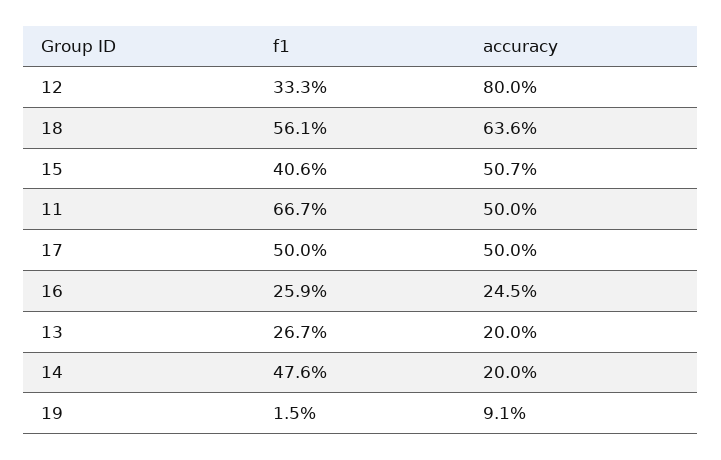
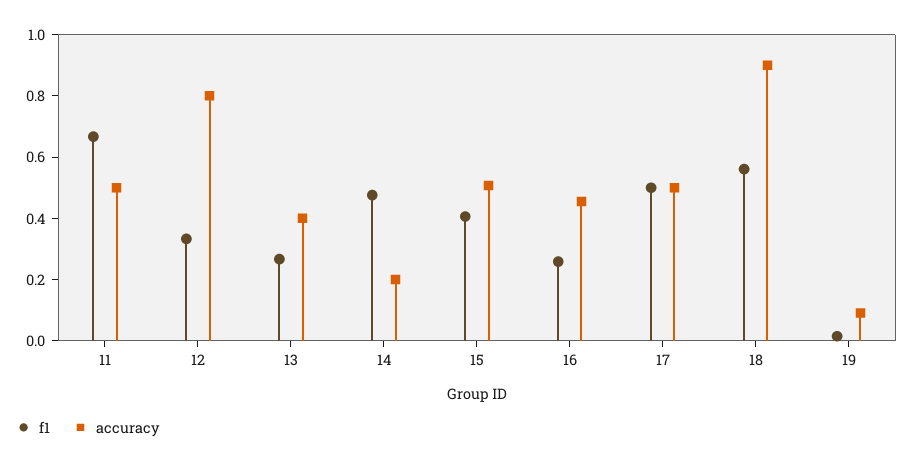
  {
    "f1": {
      "12": 0.333,
      "18": 0.561,
      "15": 0.406,
      "11": 0.667,
      "17": 0.5,
      "16": 0.259,
      "13": 0.267,
      "14": 0.476,
      "19": 0.015
    },
    "accuracy": {
      "12": 0.8,
-     "18": 0.636,
+     "18": 0.9,
      "15": 0.507,
      "11": 0.5,
      "17": 0.5,
-     "16": 0.245,
+     "16": 0.45,
-     "13": 0.2,
+     "13": 0.4,
      "14": 0.2,
      "19": 0.091
    }
  }

